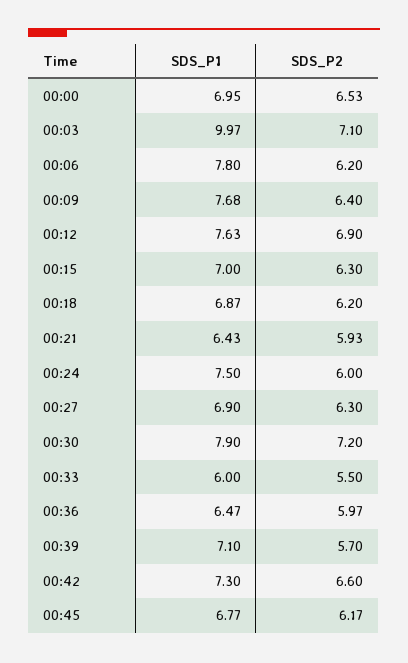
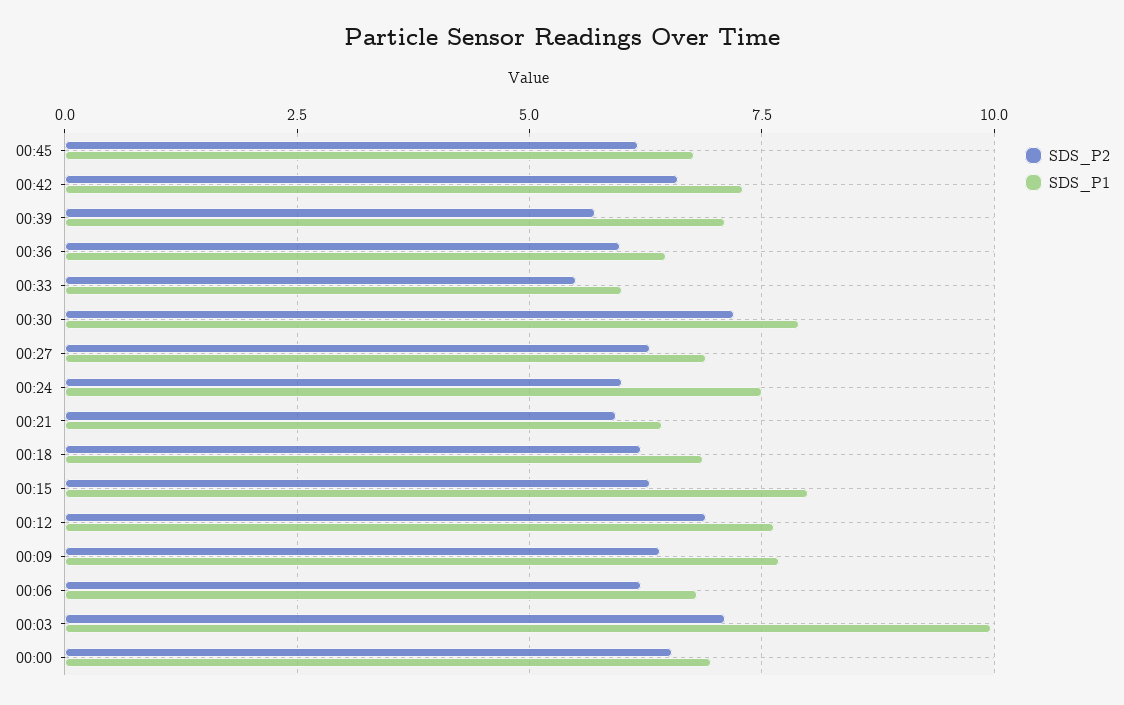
  {
    "SDS_P1": {
      "00:00": 6.95,
      "00:03": 9.97,
-     "00:06": 7.8,
+     "00:06": 6.75,
      "00:09": 7.68,
      "00:12": 7.63,
-     "00:15": 7,
+     "00:15": 8,
      "00:18": 6.87,
      "00:21": 6.43,
      "00:24": 7.5,
      "00:27": 6.9,
      "00:30": 7.9,
      "00:33": 6,
      "00:36": 6.47,
      "00:39": 7.1,
      "00:42": 7.3,
      "00:45": 6.77
    },
    "SDS_P2": {
      "00:00": 6.53,
      "00:03": 7.1,
      "00:06": 6.2,
      "00:09": 6.4,
      "00:12": 6.9,
      "00:15": 6.3,
      "00:18": 6.2,
      "00:21": 5.93,
      "00:24": 6,
      "00:27": 6.3,
      "00:30": 7.2,
      "00:33": 5.5,
      "00:36": 5.97,
      "00:39": 5.7,
      "00:42": 6.6,
      "00:45": 6.17
    }
  }

